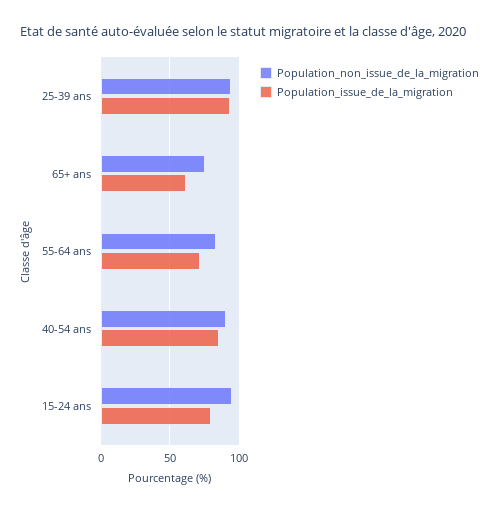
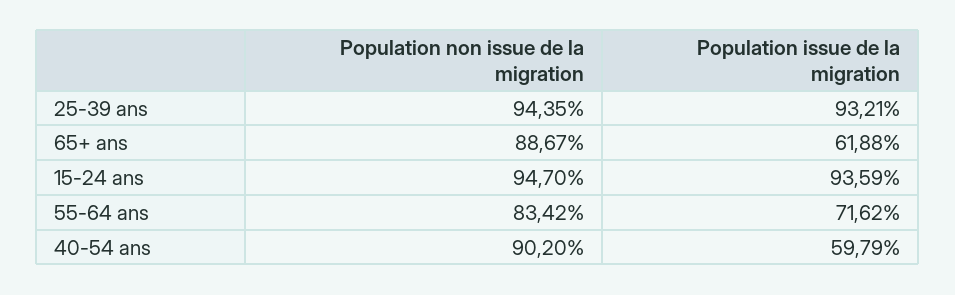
  {
    "Population_non_issue_de_la_migration": {
      "25-39 ans": 94.35,
-     "65+ ans": 75,
+     "65+ ans": 88.67,
      "55-64 ans": 83.42,
      "40-54 ans": 90.2,
      "15-24 ans": 94.7
    },
    "Population_issue_de_la_migration": {
      "25-39 ans": 93.21,
      "65+ ans": 61.88,
      "55-64 ans": 71.62,
-     "40-54 ans": 85,
+     "40-54 ans": 59.79,
-     "15-24 ans": 80
+     "15-24 ans": 93.59
    }
  }

